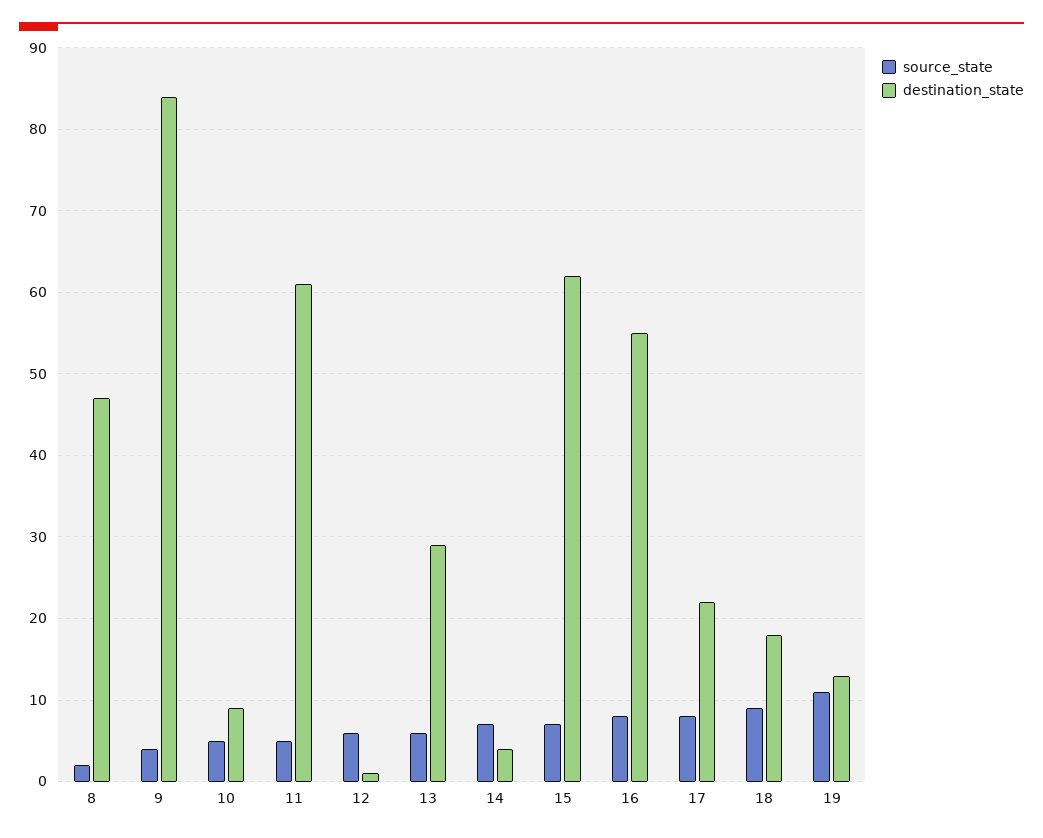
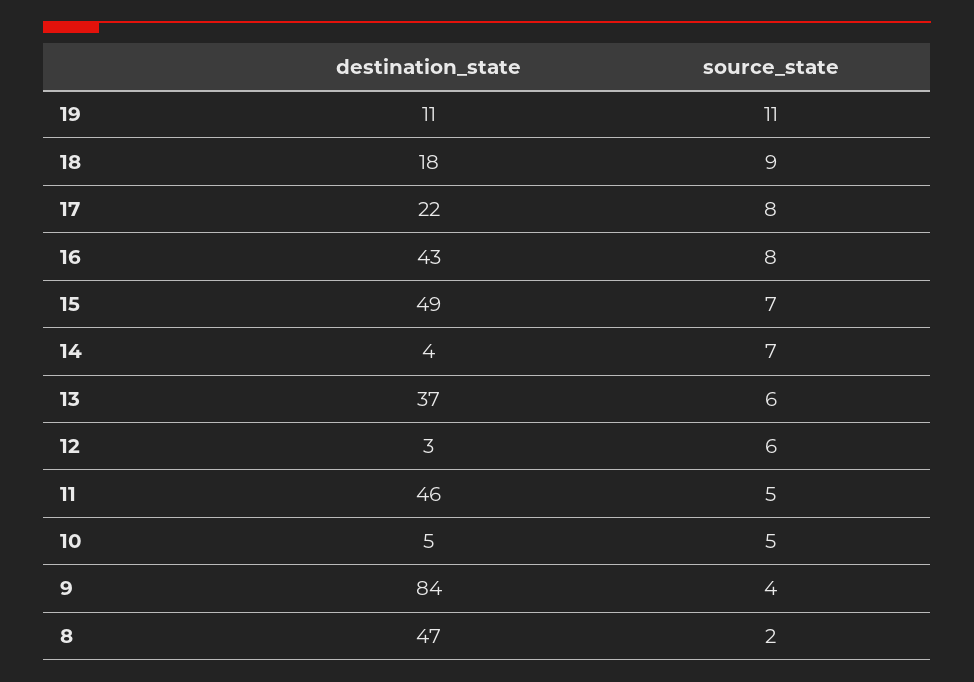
  {
    "source_state": {
      "8": 2,
      "9": 4,
      "10": 5,
      "11": 5,
      "12": 6,
      "13": 6,
      "14": 7,
      "15": 7,
      "16": 8,
      "17": 8,
      "18": 9,
      "19": 11
    },
    "destination_state": {
      "8": 47,
      "9": 84,
-     "10": 9,
+     "10": 5,
-     "11": 61,
+     "11": 46,
-     "12": 1,
+     "12": 3,
-     "13": 29,
+     "13": 37,
      "14": 4,
-     "15": 62,
+     "15": 49,
-     "16": 55,
+     "16": 43,
      "17": 22,
      "18": 18,
-     "19": 13
+     "19": 11
    }
  }

